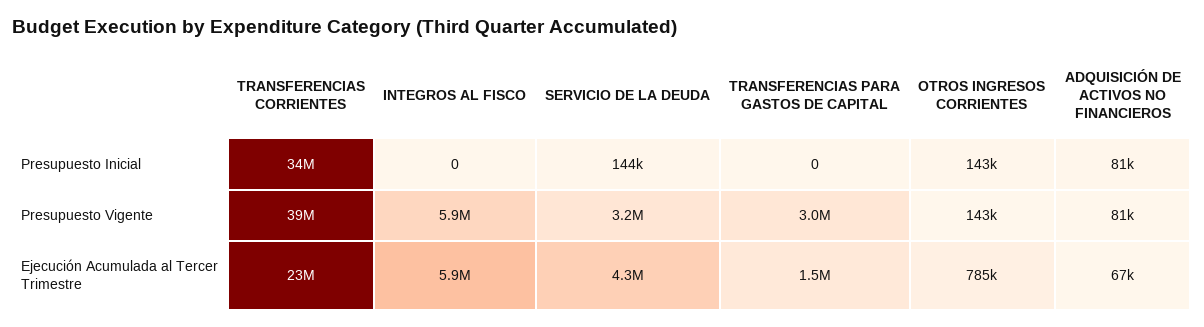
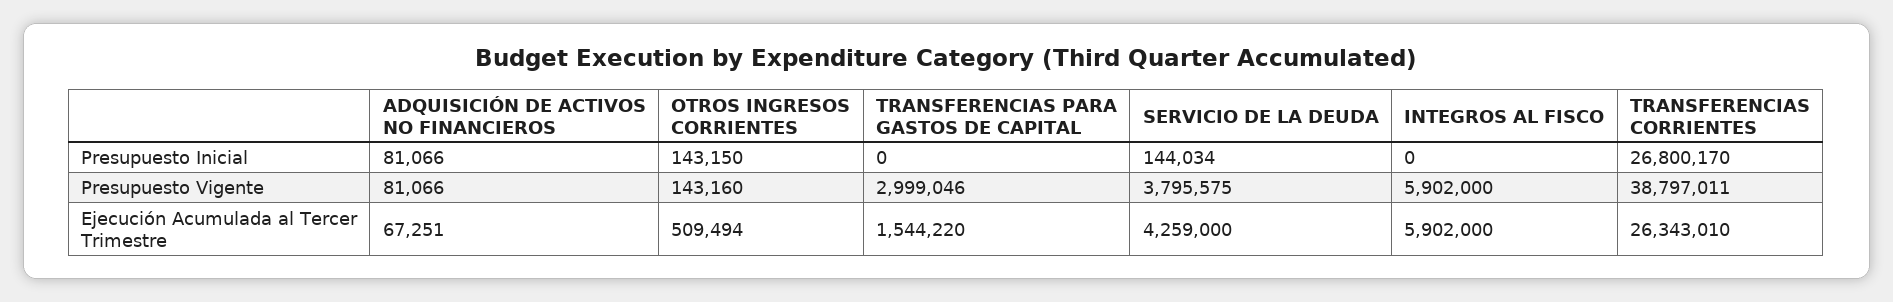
  {
    "TRANSFERENCIAS CORRIENTES": {
-     "Presupuesto Inicial": 34000000,
+     "Presupuesto Inicial": 26800170,
      "Presupuesto Vigente": 38797011,
-     "Ejecución Acumulada al Tercer Trimestre": 23000000
+     "Ejecución Acumulada al Tercer Trimestre": 26343010
    },
    "INTEGROS AL FISCO": {
      "Presupuesto Inicial": 0,
      "Presupuesto Vigente": 5902000,
      "Ejecución Acumulada al Tercer Trimestre": 5902000
    },
    "SERVICIO DE LA DEUDA": {
      "Presupuesto Inicial": 144034,
-     "Presupuesto Vigente": 3200000,
+     "Presupuesto Vigente": 3795575,
      "Ejecución Acumulada al Tercer Trimestre": 4259000
    },
    "TRANSFERENCIAS PARA GASTOS DE CAPITAL": {
      "Presupuesto Inicial": 0,
      "Presupuesto Vigente": 2999046,
      "Ejecución Acumulada al Tercer Trimestre": 1544220
    },
    "OTROS INGRESOS CORRIENTES": {
      "Presupuesto Inicial": 143150,
      "Presupuesto Vigente": 143160,
-     "Ejecución Acumulada al Tercer Trimestre": 785000
+     "Ejecución Acumulada al Tercer Trimestre": 509494
    },
    "ADQUISICIÓN DE ACTIVOS NO FINANCIEROS": {
      "Presupuesto Inicial": 81066,
      "Presupuesto Vigente": 81066,
      "Ejecución Acumulada al Tercer Trimestre": 67251
    }
  }

